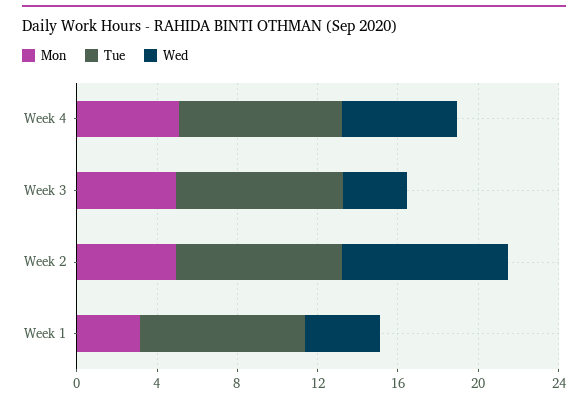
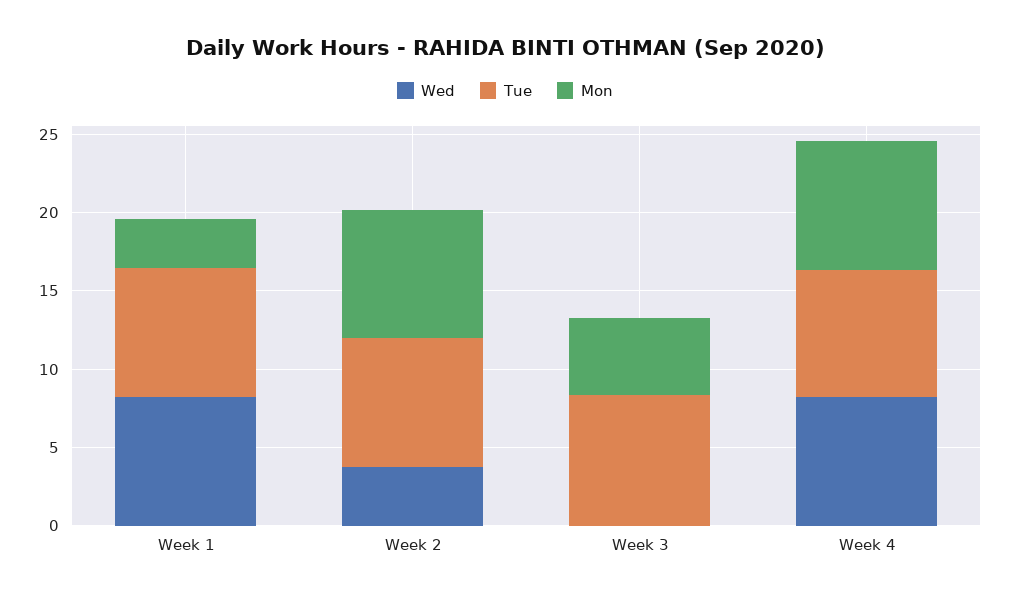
  {
    "Mon": {
-     "Week 4": 5,
+     "Week 4": 8,
      "Week 3": 5,
-     "Week 2": 5,
+     "Week 2": 8,
      "Week 1": 3
    },
    "Tue": {
      "Week 4": 8,
      "Week 3": 8,
      "Week 2": 8,
      "Week 1": 8
    },
    "Wed": {
-     "Week 4": 6,
+     "Week 4": 8,
-     "Week 3": 3,
+     "Week 3": 0,
-     "Week 2": 8,
+     "Week 2": 4,
-     "Week 1": 4
+     "Week 1": 8
    }
  }

